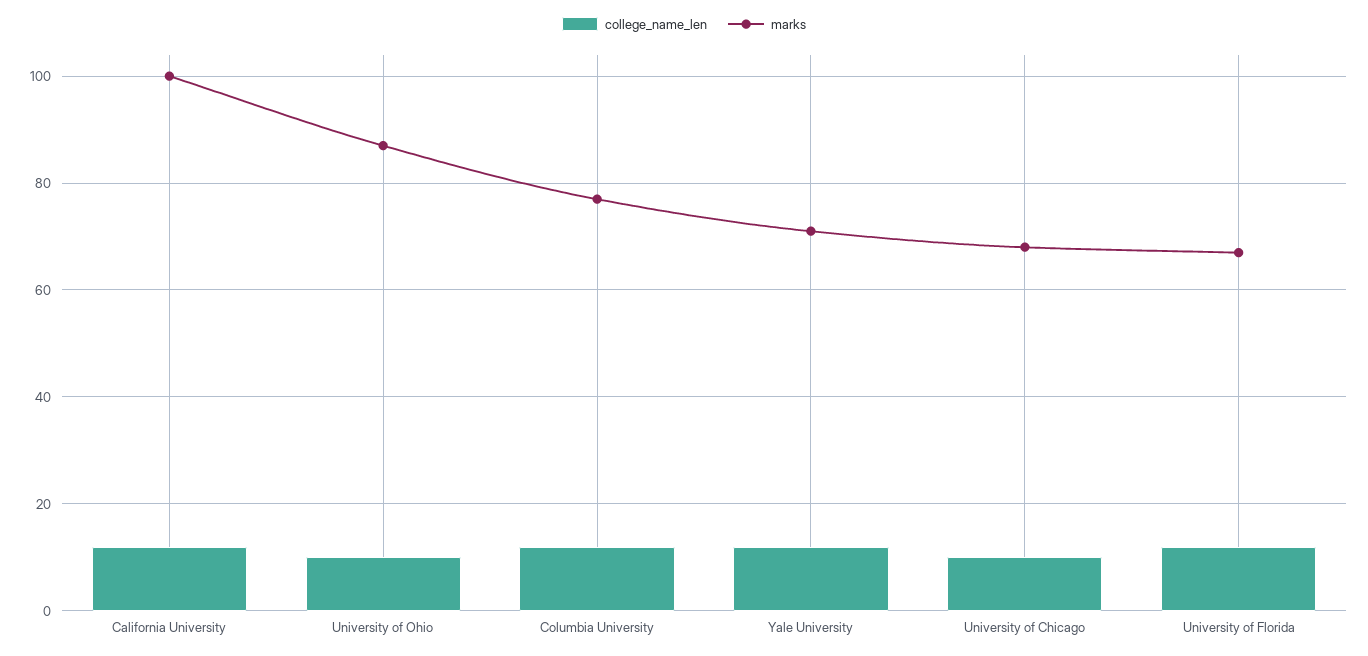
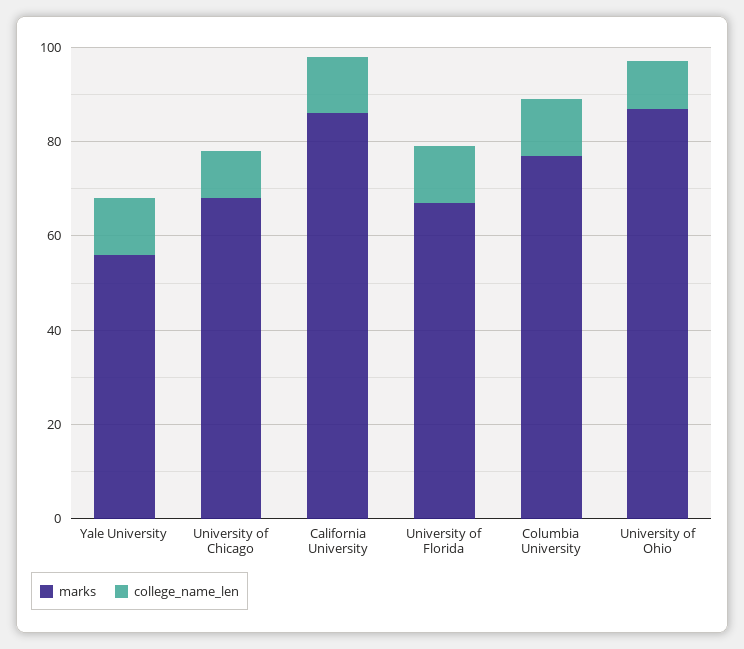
  {
    "college_name_len": {
      "California University": 10,
      "University of Ohio": 10,
      "Columbia University": 10,
      "Yale University": 10,
      "University of Chicago": 10,
      "University of Florida": 10
    },
    "marks": {
-     "California University": 100,
+     "California University": 85,
      "University of Ohio": 85,
      "Columbia University": 75,
-     "Yale University": 70,
+     "Yale University": 55,
      "University of Chicago": 70,
      "University of Florida": 65
    }
  }

